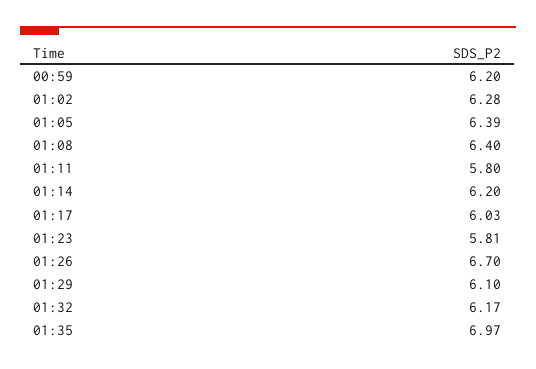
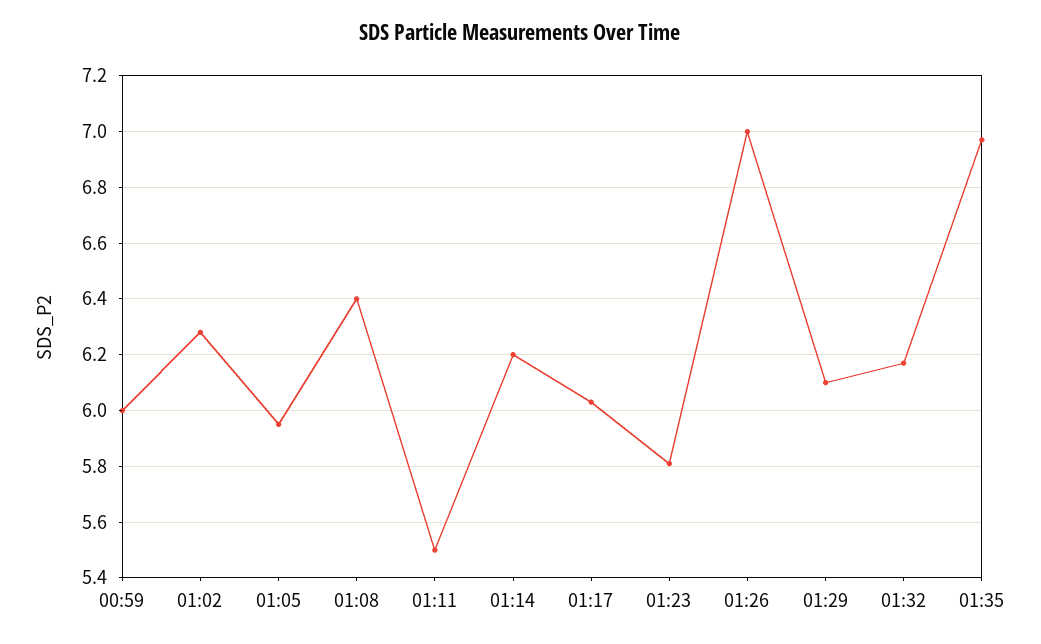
  {
-   "00:59": 6.2,
+   "00:59": 6,
    "01:02": 6.28,
-   "01:05": 6.39,
+   "01:05": 5.95,
    "01:08": 6.4,
-   "01:11": 5.8,
+   "01:11": 5.5,
    "01:14": 6.2,
    "01:17": 6.03,
    "01:23": 5.81,
-   "01:26": 6.7,
+   "01:26": 7,
    "01:29": 6.1,
    "01:32": 6.17,
    "01:35": 6.97
  }

